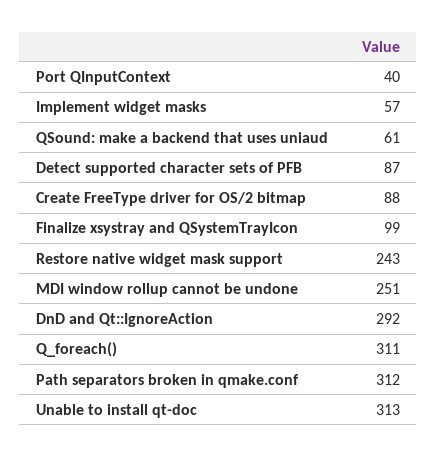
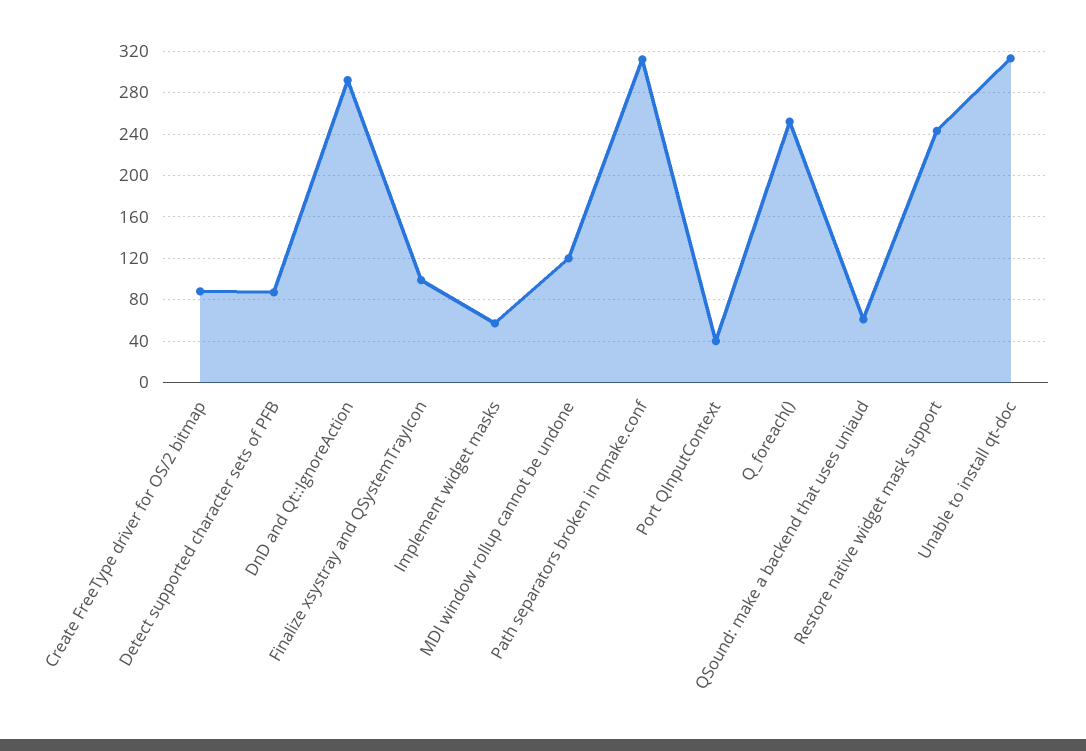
  {
    "Port QInputContext": 40,
    "Implement widget masks": 57,
    "QSound: make a backend that uses uniaud": 61,
    "Detect supported character sets of PFB": 87,
    "Create FreeType driver for OS/2 bitmap": 88,
    "Finalize xsystray and QSystemTrayIcon": 99,
    "Restore native widget mask support": 243,
-   "MDI window rollup cannot be undone": 251,
+   "MDI window rollup cannot be undone": 120,
    "DnD and Qt::IgnoreAction": 292,
-   "Q_foreach()": 311,
+   "Q_foreach()": 250,
    "Path separators broken in qmake.conf": 312,
    "Unable to install qt-doc": 313
  }

